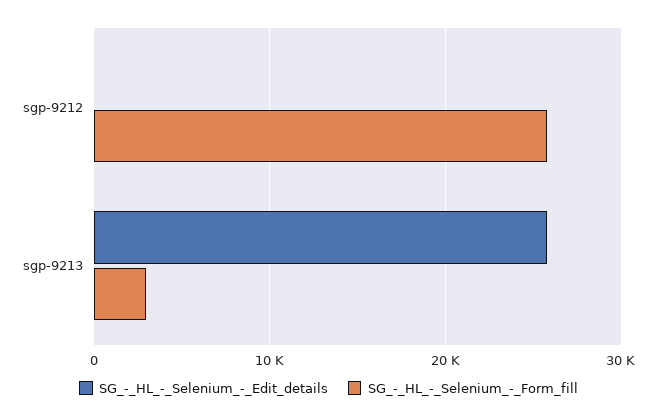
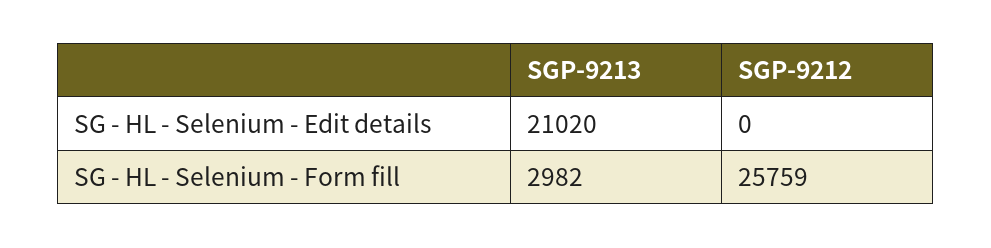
  {
    "SG_-_HL_-_Selenium_-_Edit_details": {
      "sgp-9212": 0,
-     "sgp-9213": 26000
+     "sgp-9213": 21020
    },
    "SG_-_HL_-_Selenium_-_Form_fill": {
      "sgp-9212": 25759,
      "sgp-9213": 2982
    }
  }

